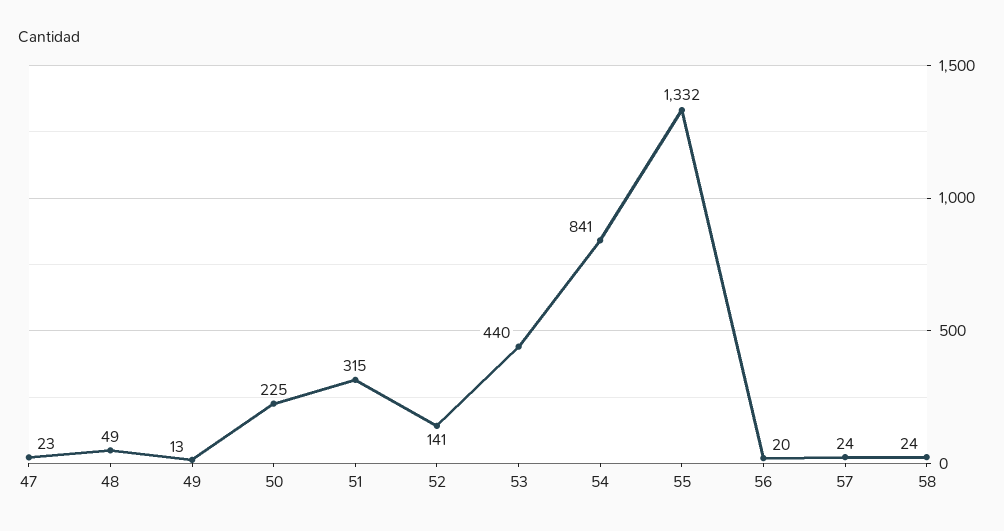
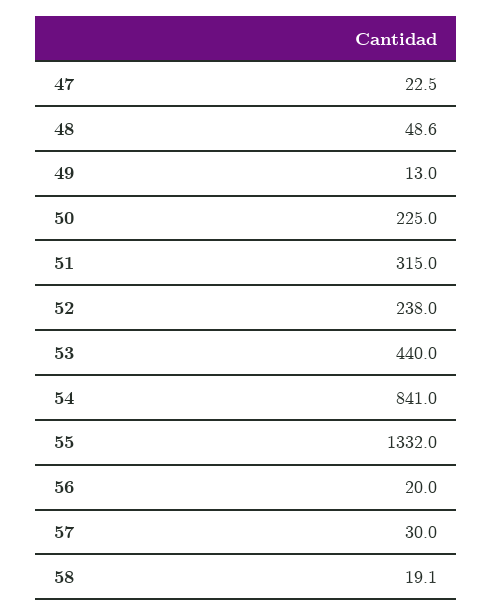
  {
    "47": 22.5,
    "48": 48.6,
    "49": 13,
    "50": 225,
    "51": 315,
-   "52": 141,
+   "52": 238,
    "53": 440,
    "54": 841,
    "55": 1332,
    "56": 20,
-   "57": 24,
+   "57": 30,
-   "58": 24
+   "58": 19.1
  }

